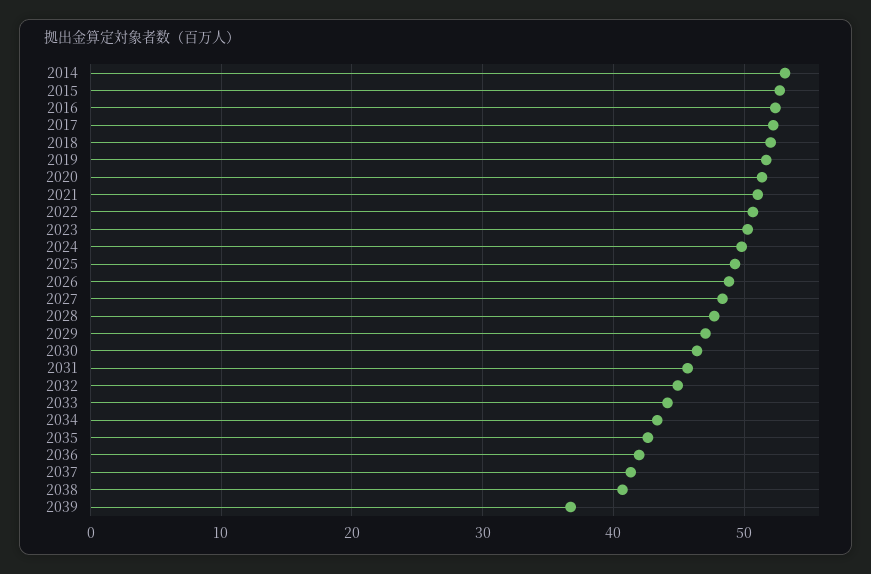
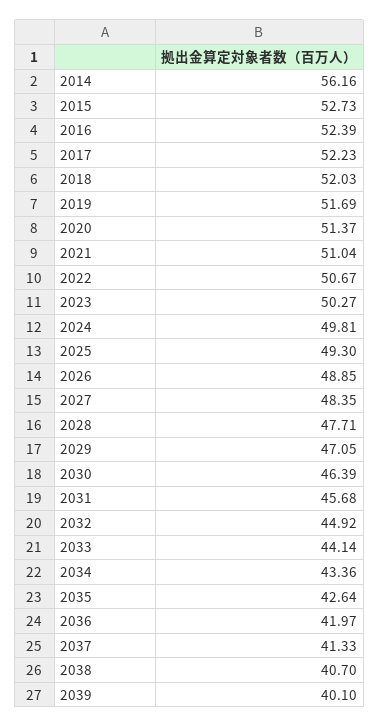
  {
-   "2014": 53,
+   "2014": 56.16,
    "2015": 52.73,
    "2016": 52.39,
    "2017": 52.23,
    "2018": 52.03,
    "2019": 51.69,
    "2020": 51.37,
    "2021": 51.04,
    "2022": 50.67,
    "2023": 50.27,
    "2024": 49.81,
    "2025": 49.3,
    "2026": 48.85,
    "2027": 48.35,
    "2028": 47.71,
    "2029": 47.05,
    "2030": 46.39,
    "2031": 45.68,
    "2032": 44.92,
    "2033": 44.14,
    "2034": 43.36,
    "2035": 42.64,
    "2036": 41.97,
    "2037": 41.33,
    "2038": 40.7,
-   "2039": 37
+   "2039": 40.1
  }

